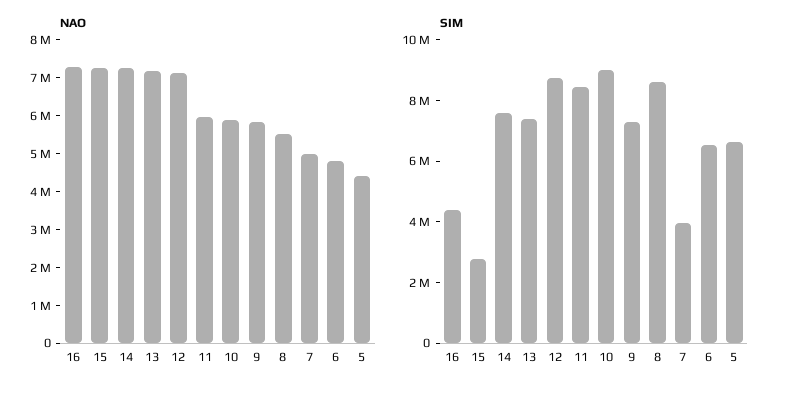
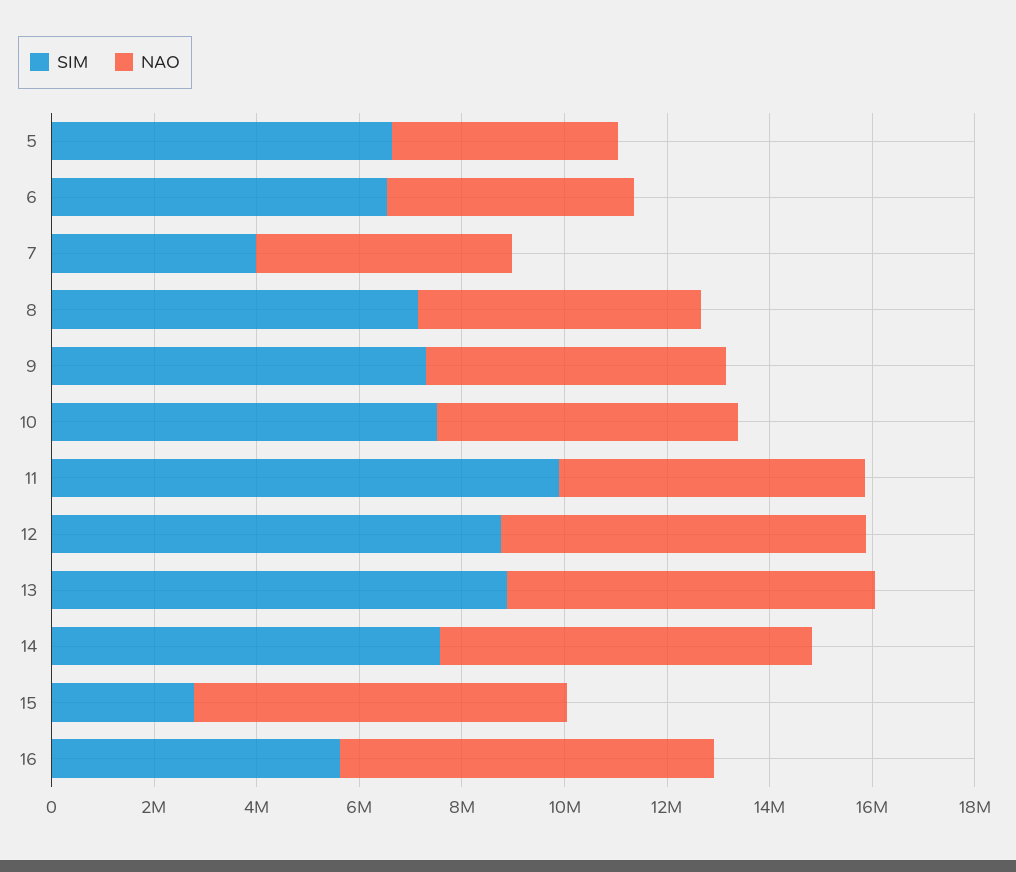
  {
    "NAO": {
      "16": 7250000,
      "15": 7250000,
      "14": 7250000,
      "13": 7250000,
      "12": 7000000,
      "11": 6000000,
      "10": 6000000,
      "9": 5750000,
      "8": 5500000,
      "7": 5000000,
      "6": 4750000,
      "5": 4500000
    },
    "SIM": {
-     "16": 4500000,
+     "16": 5500000,
      "15": 3000000,
      "14": 7500000,
-     "13": 7500000,
+     "13": 9000000,
      "12": 9000000,
-     "11": 8500000,
+     "11": 10000000,
-     "10": 9000000,
+     "10": 7500000,
      "9": 7500000,
-     "8": 8500000,
+     "8": 7000000,
      "7": 4000000,
      "6": 6500000,
      "5": 6500000
    }
  }

